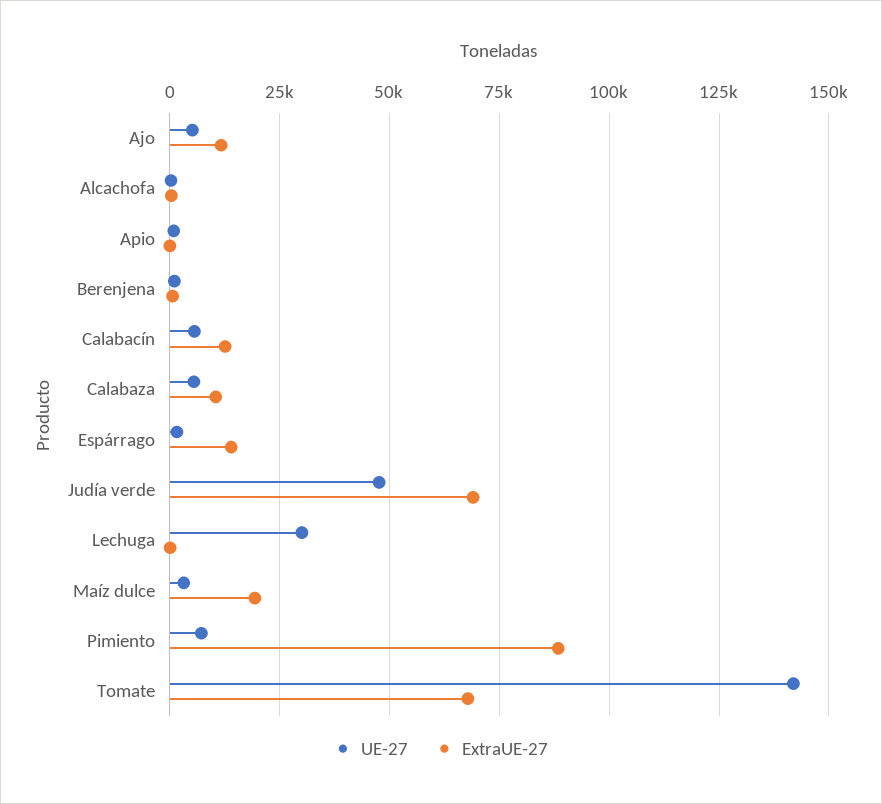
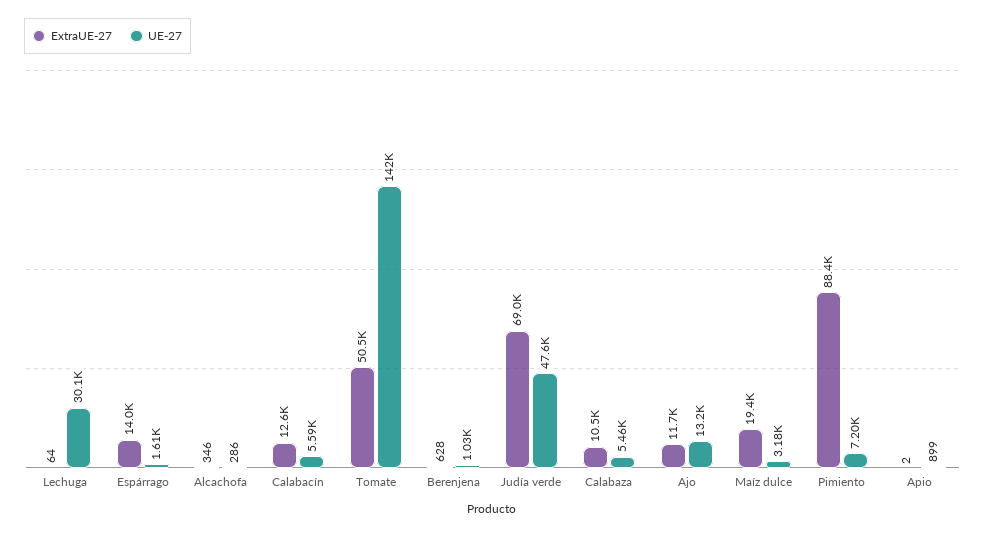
  {
    "UE-27": {
-     "Ajo": 5000,
+     "Ajo": 13200,
      "Alcachofa": 286,
      "Apio": 899,
      "Berenjena": 1030,
      "Calabacín": 5590,
      "Calabaza": 5460,
      "Espárrago": 1610,
      "Judía verde": 47600,
      "Lechuga": 30100,
      "Maíz dulce": 3180,
      "Pimiento": 7200,
      "Tomate": 142000
    },
    "ExtraUE-27": {
      "Ajo": 11700,
      "Alcachofa": 346,
      "Apio": 2,
      "Berenjena": 628,
      "Calabacín": 12600,
      "Calabaza": 10500,
      "Espárrago": 14000,
      "Judía verde": 69000,
      "Lechuga": 64,
      "Maíz dulce": 19400,
      "Pimiento": 88400,
-     "Tomate": 67500
+     "Tomate": 50500
    }
  }

